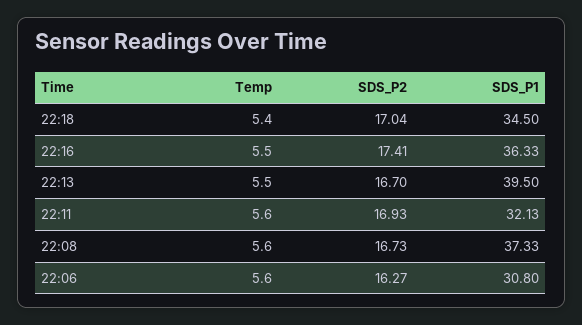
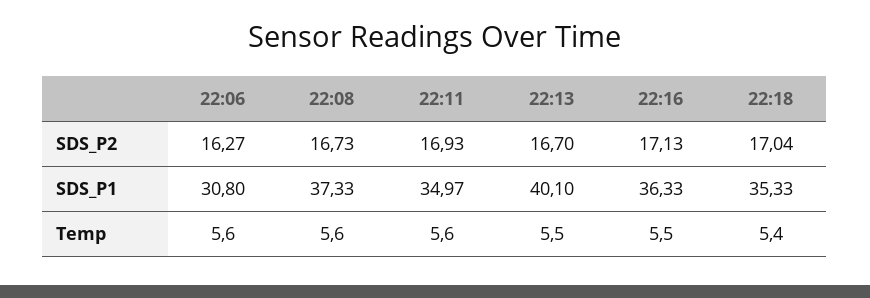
  {
    "Temp": {
      "22:18": 5.4,
      "22:16": 5.5,
      "22:13": 5.5,
      "22:11": 5.6,
      "22:08": 5.6,
      "22:06": 5.6
    },
    "SDS_P2": {
      "22:18": 17.04,
-     "22:16": 17.41,
+     "22:16": 17.13,
      "22:13": 16.7,
      "22:11": 16.93,
      "22:08": 16.73,
      "22:06": 16.27
    },
    "SDS_P1": {
-     "22:18": 34.5,
+     "22:18": 35.33,
      "22:16": 36.33,
-     "22:13": 39.5,
+     "22:13": 40.1,
-     "22:11": 32.13,
+     "22:11": 34.97,
      "22:08": 37.33,
      "22:06": 30.8
    }
  }

